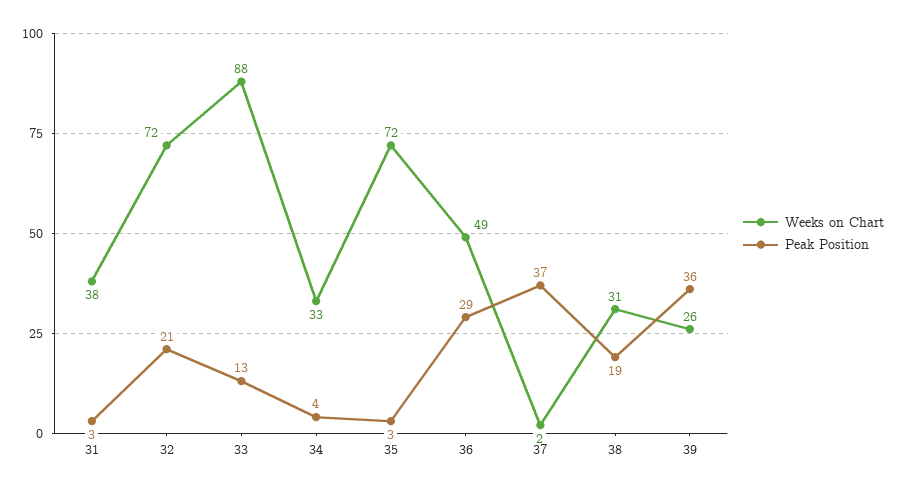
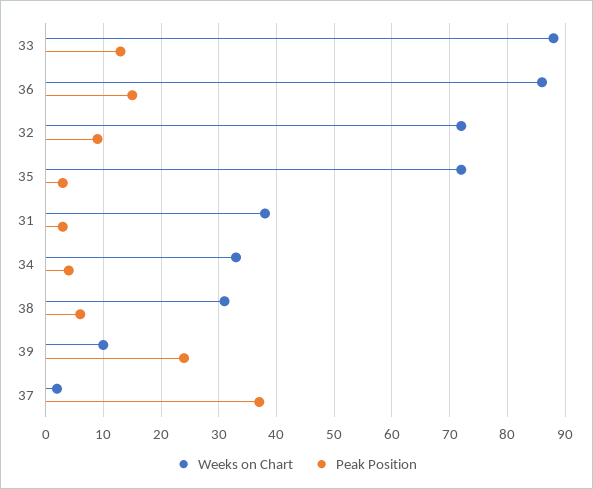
  {
    "Weeks on Chart": {
      "31": 38,
      "32": 72,
      "33": 88,
      "34": 33,
      "35": 72,
-     "36": 49,
+     "36": 85,
      "37": 2,
      "38": 31,
-     "39": 26
+     "39": 10
    },
    "Peak Position": {
      "31": 3,
-     "32": 21,
+     "32": 10,
      "33": 13,
      "34": 4,
      "35": 3,
-     "36": 29,
+     "36": 15,
      "37": 37,
-     "38": 19,
+     "38": 5,
-     "39": 36
+     "39": 25
    }
  }

